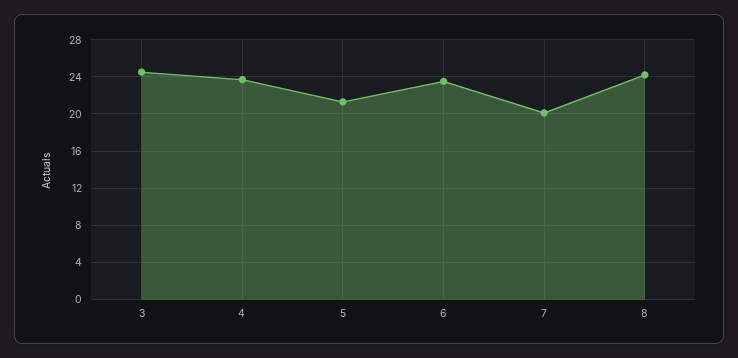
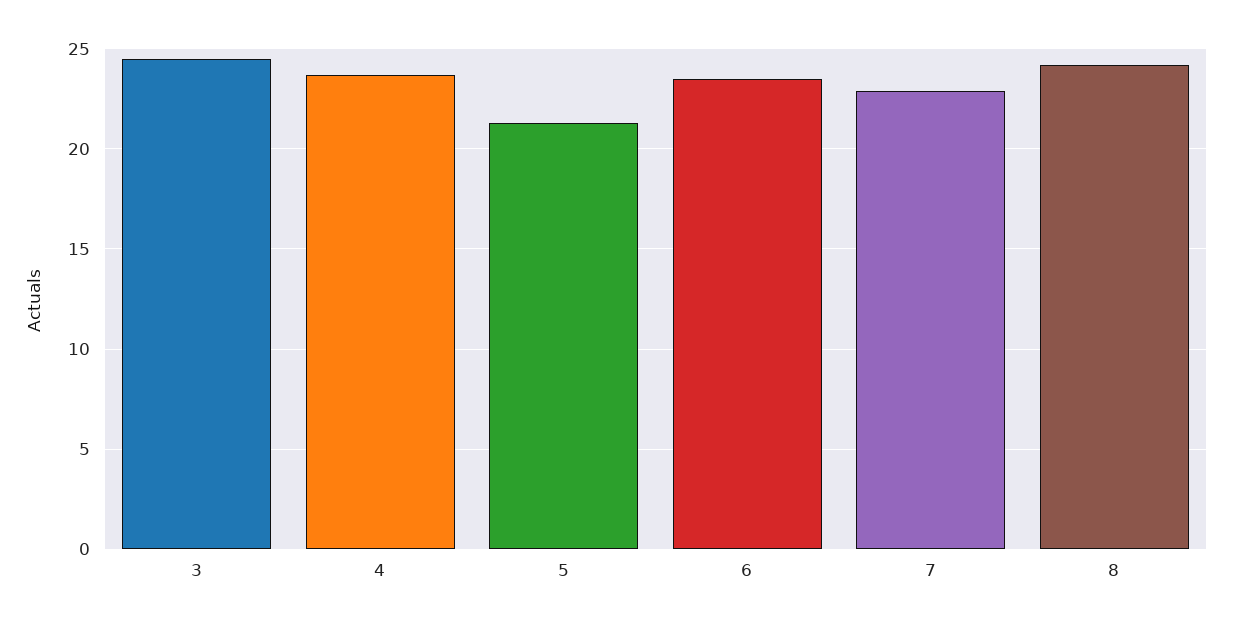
  {
    "3": 24.5,
    "4": 23.5,
    "5": 21.5,
    "6": 23.5,
-   "7": 20,
+   "7": 23,
    "8": 24
  }

